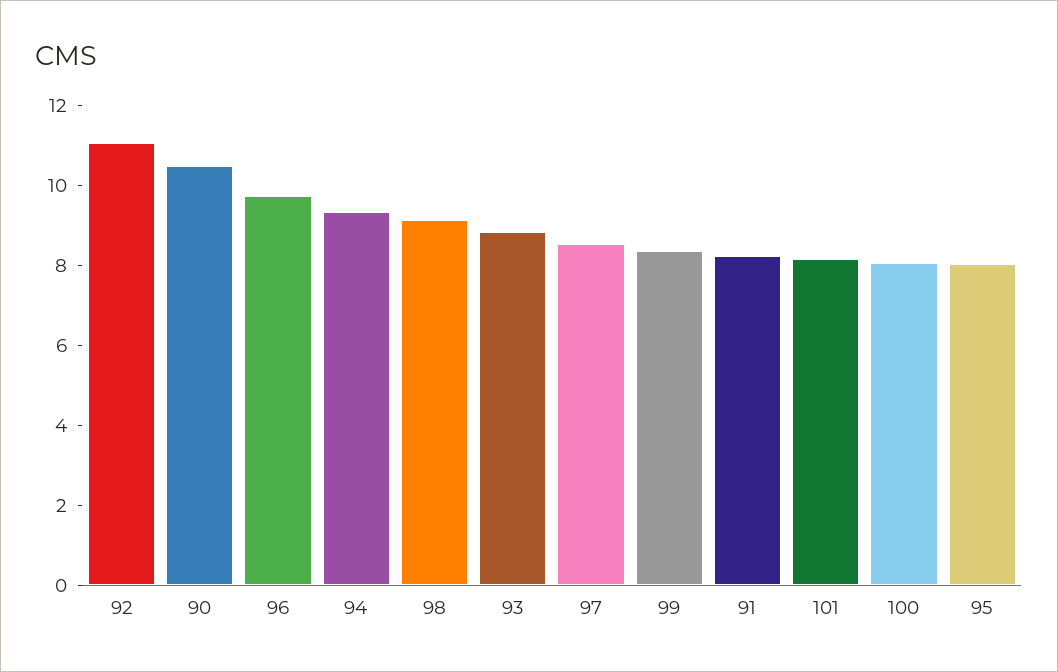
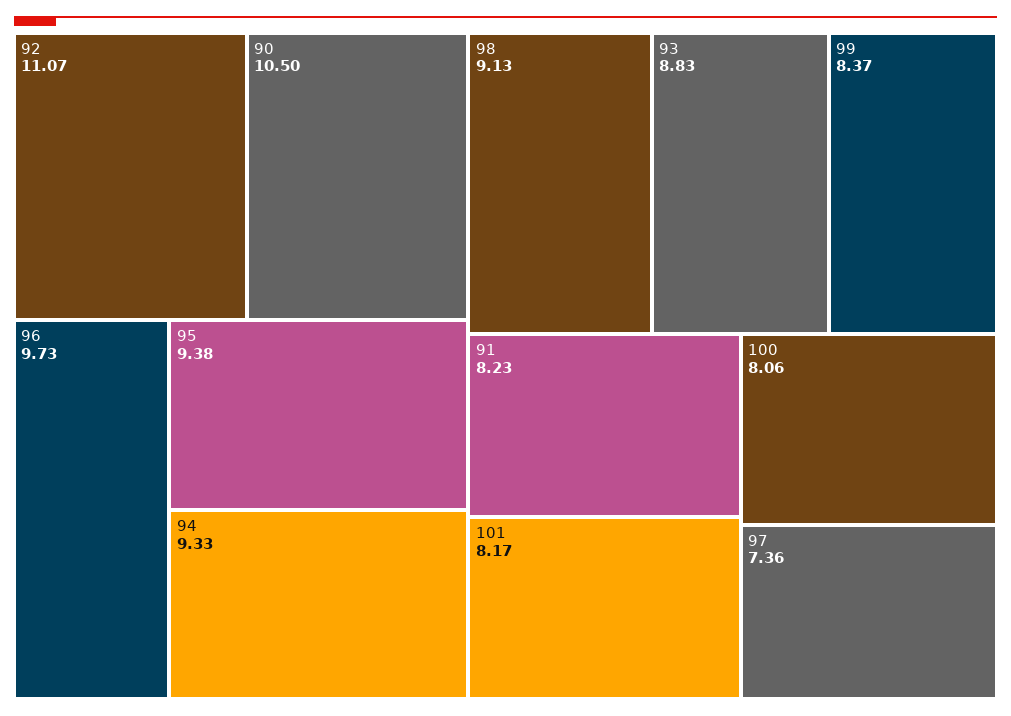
  {
    "92": 11.07,
    "90": 10.5,
    "96": 9.73,
    "94": 9.33,
    "98": 9.13,
    "93": 8.83,
-   "97": 8.5,
+   "97": 7.36,
    "99": 8.37,
    "91": 8.23,
    "101": 8.17,
    "100": 8.06,
-   "95": 8
+   "95": 9.38
  }

